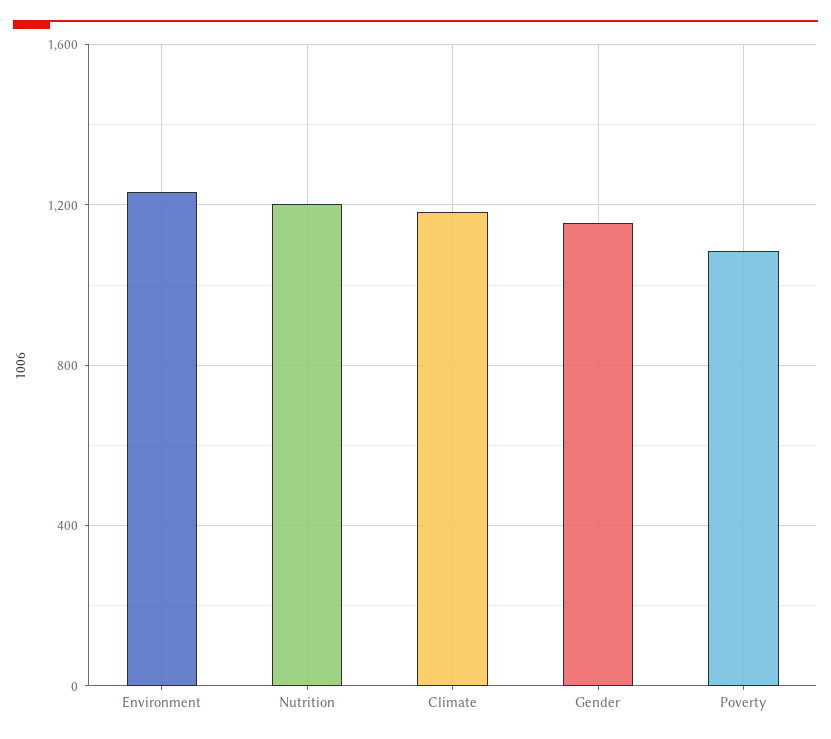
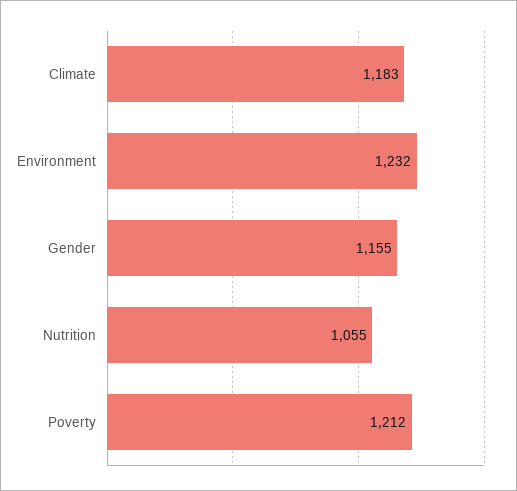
  {
    "Environment": 1232,
-   "Nutrition": 1200,
+   "Nutrition": 1055,
    "Climate": 1183,
    "Gender": 1155,
-   "Poverty": 1100
+   "Poverty": 1212
  }

